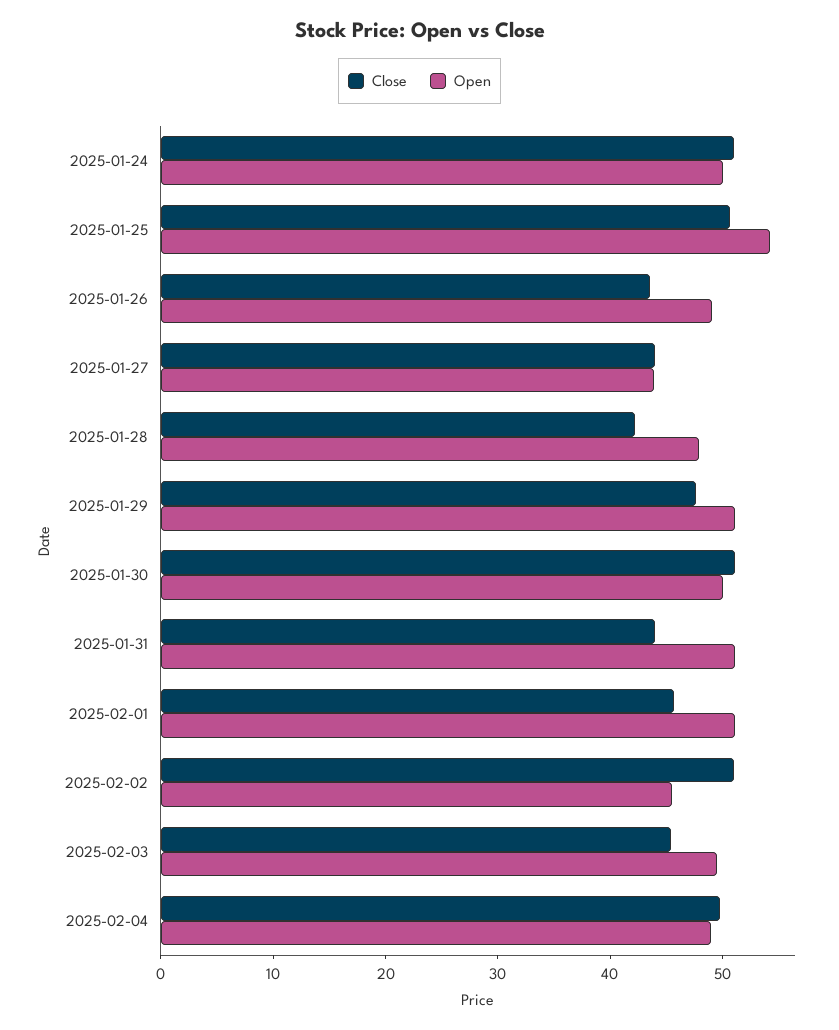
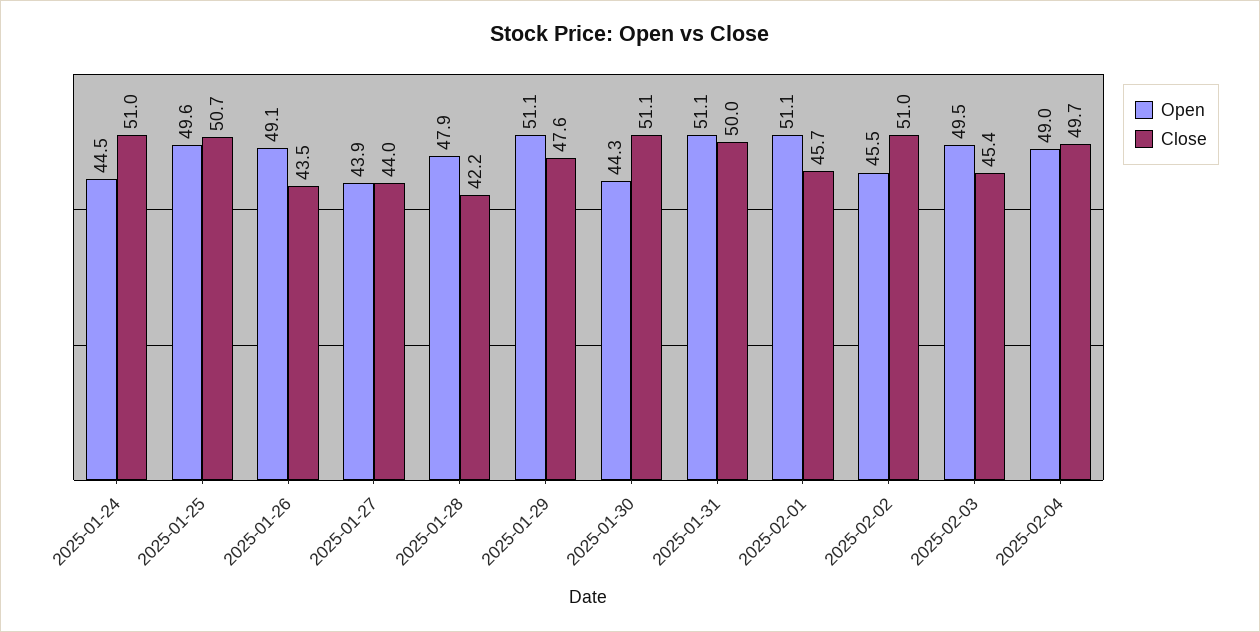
  {
    "Close": {
      "2025-01-24": 51,
      "2025-01-25": 50.7,
      "2025-01-26": 43.5,
      "2025-01-27": 44,
      "2025-01-28": 42.2,
      "2025-01-29": 47.6,
      "2025-01-30": 51.1,
-     "2025-01-31": 44,
+     "2025-01-31": 50,
      "2025-02-01": 45.7,
      "2025-02-02": 51,
      "2025-02-03": 45.4,
      "2025-02-04": 49.7
    },
    "Open": {
-     "2025-01-24": 50,
+     "2025-01-24": 44.5,
-     "2025-01-25": 54,
+     "2025-01-25": 49.6,
      "2025-01-26": 49.1,
      "2025-01-27": 43.9,
      "2025-01-28": 47.9,
      "2025-01-29": 51.1,
-     "2025-01-30": 50,
+     "2025-01-30": 44.3,
      "2025-01-31": 51.1,
      "2025-02-01": 51.1,
      "2025-02-02": 45.5,
      "2025-02-03": 49.5,
      "2025-02-04": 49
    }
  }

